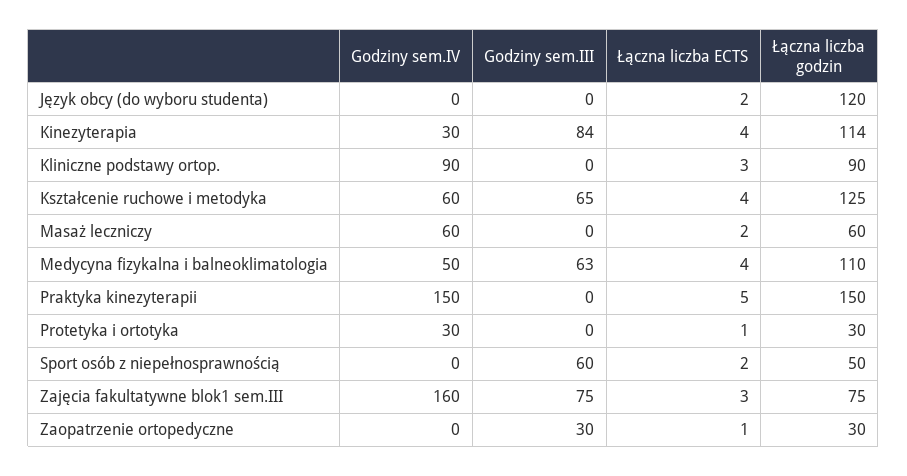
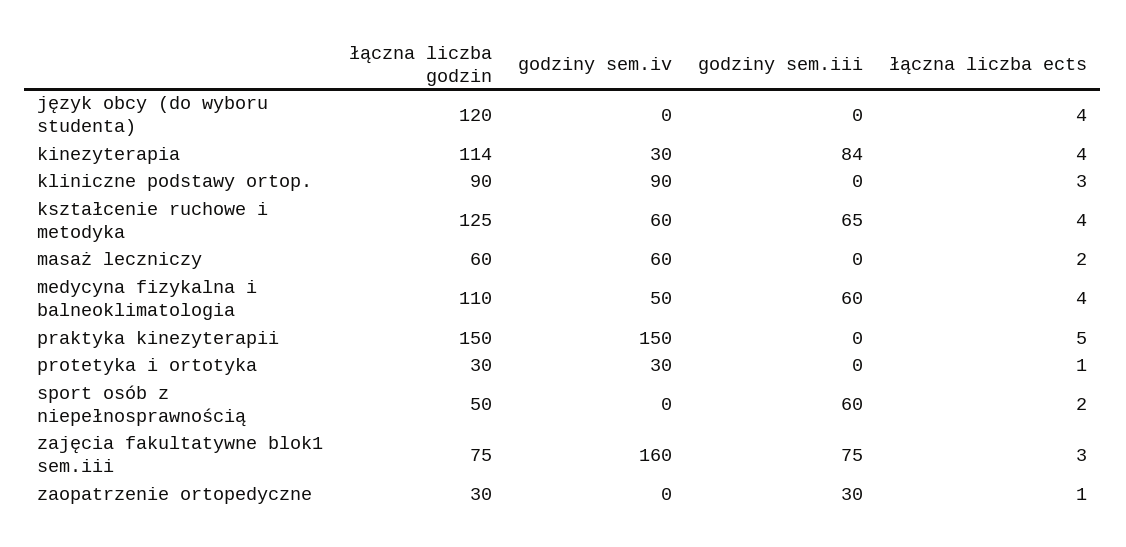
  {
    "Godziny sem.IV": {
      "Język obcy (do wyboru studenta)": 0,
      "Kinezyterapia": 30,
      "Kliniczne podstawy ortop.": 90,
      "Kształcenie ruchowe i metodyka": 60,
      "Masaż leczniczy": 60,
      "Medycyna fizykalna i balneoklimatologia": 50,
      "Praktyka kinezyterapii": 150,
      "Protetyka i ortotyka": 30,
      "Sport osób z niepełnosprawnością": 0,
      "Zajęcia fakultatywne blok1 sem.III": 160,
      "Zaopatrzenie ortopedyczne": 0
    },
    "Godziny sem.III": {
      "Język obcy (do wyboru studenta)": 0,
      "Kinezyterapia": 84,
      "Kliniczne podstawy ortop.": 0,
      "Kształcenie ruchowe i metodyka": 65,
      "Masaż leczniczy": 0,
-     "Medycyna fizykalna i balneoklimatologia": 63,
+     "Medycyna fizykalna i balneoklimatologia": 60,
      "Praktyka kinezyterapii": 0,
      "Protetyka i ortotyka": 0,
      "Sport osób z niepełnosprawnością": 60,
      "Zajęcia fakultatywne blok1 sem.III": 75,
      "Zaopatrzenie ortopedyczne": 30
    },
    "Łączna liczba ECTS": {
-     "Język obcy (do wyboru studenta)": 2,
+     "Język obcy (do wyboru studenta)": 4,
      "Kinezyterapia": 4,
      "Kliniczne podstawy ortop.": 3,
      "Kształcenie ruchowe i metodyka": 4,
      "Masaż leczniczy": 2,
      "Medycyna fizykalna i balneoklimatologia": 4,
      "Praktyka kinezyterapii": 5,
      "Protetyka i ortotyka": 1,
      "Sport osób z niepełnosprawnością": 2,
      "Zajęcia fakultatywne blok1 sem.III": 3,
      "Zaopatrzenie ortopedyczne": 1
    },
    "Łączna liczba godzin": {
      "Język obcy (do wyboru studenta)": 120,
      "Kinezyterapia": 114,
      "Kliniczne podstawy ortop.": 90,
      "Kształcenie ruchowe i metodyka": 125,
      "Masaż leczniczy": 60,
      "Medycyna fizykalna i balneoklimatologia": 110,
      "Praktyka kinezyterapii": 150,
      "Protetyka i ortotyka": 30,
      "Sport osób z niepełnosprawnością": 50,
      "Zajęcia fakultatywne blok1 sem.III": 75,
      "Zaopatrzenie ortopedyczne": 30
    }
  }

